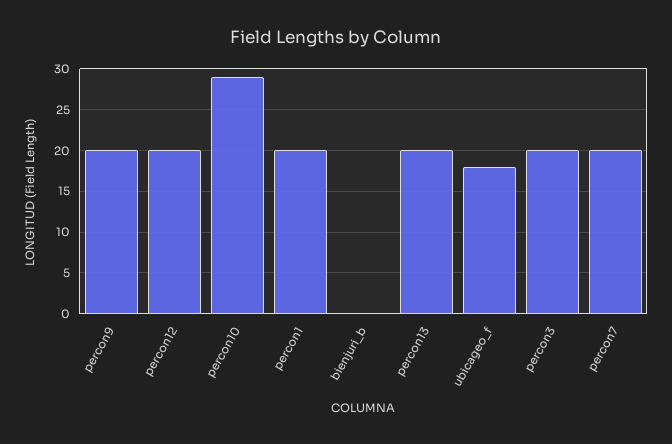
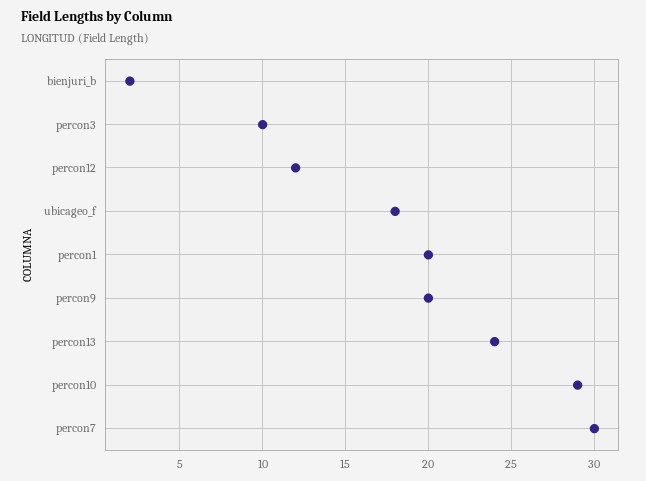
  {
    "percon9": 20,
-   "percon12": 20,
+   "percon12": 12,
    "percon10": 29,
    "percon1": 20,
-   "bienjuri_b": 0,
+   "bienjuri_b": 2,
-   "percon13": 20,
+   "percon13": 24,
    "ubicageo_f": 18,
-   "percon3": 20,
+   "percon3": 10,
-   "percon7": 20
+   "percon7": 30
  }

